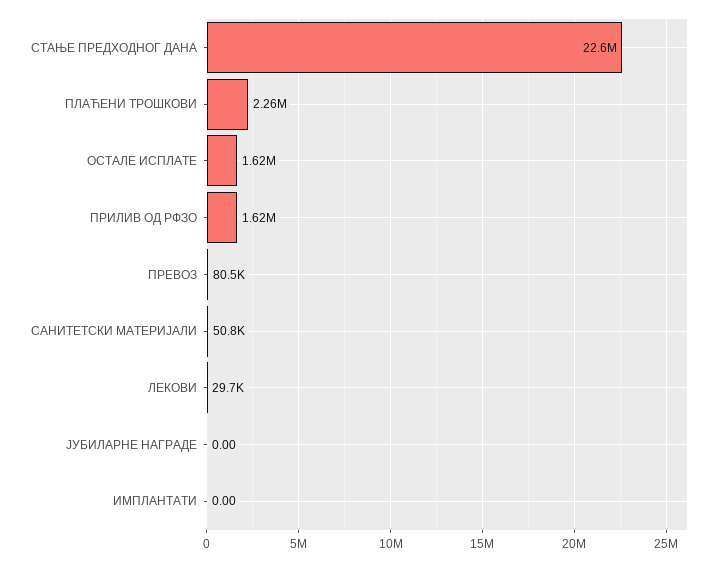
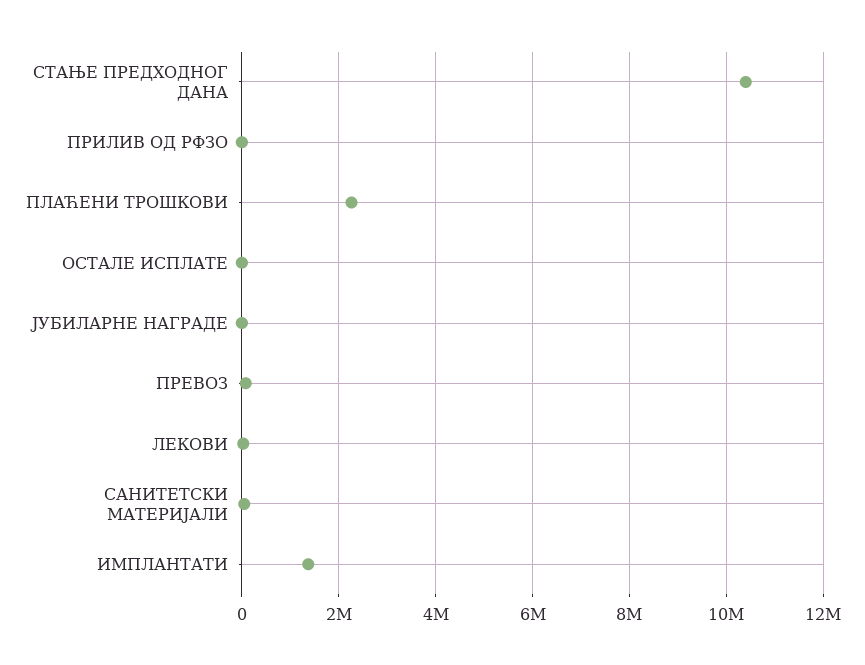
  {
-   "СТАЊЕ ПРЕДХОДНОГ ДАНА": 22600000,
+   "СТАЊЕ ПРЕДХОДНОГ ДАНА": 10400000,
    "ПЛАЋЕНИ ТРОШКОВИ": 2260000,
-   "ОСТАЛЕ ИСПЛАТЕ": 1620000,
+   "ОСТАЛЕ ИСПЛАТЕ": 0,
-   "ПРИЛИВ ОД РФЗО": 1620000,
+   "ПРИЛИВ ОД РФЗО": 0,
    "ПРЕВОЗ": 80500,
    "САНИТЕТСКИ МАТЕРИЈАЛИ": 50800,
    "ЛЕКОВИ": 29700,
    "ЈУБИЛАРНЕ НАГРАДЕ": 0,
-   "ИМПЛАНТАТИ": 0
+   "ИМПЛАНТАТИ": 1400000
  }

